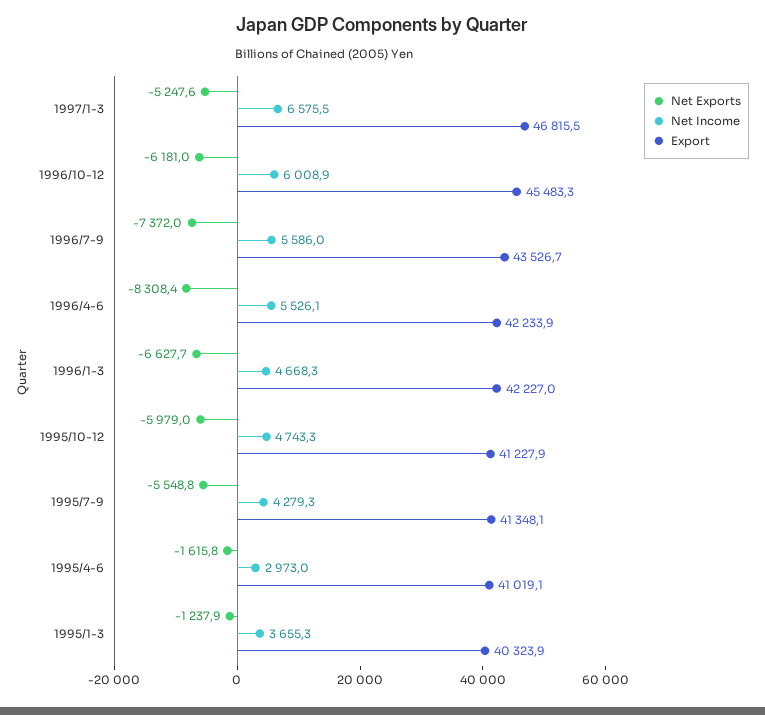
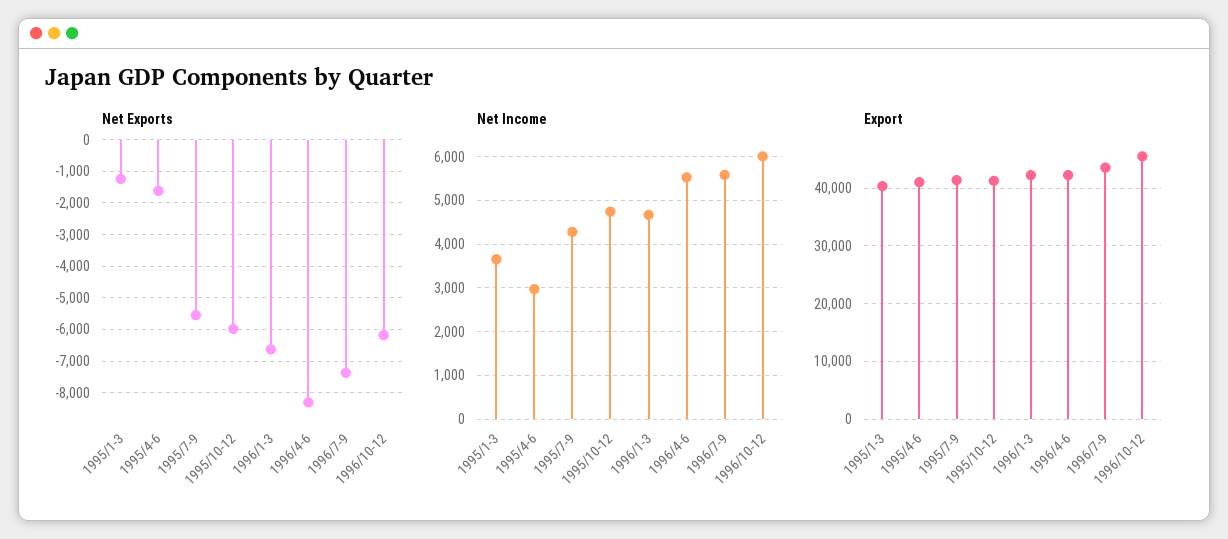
  {
    "Net Exports": {
-     "1997/1-3": -5247.6,
      "1996/10-12": -6181,
      "1996/7-9": -7372,
      "1996/4-6": -8308.4,
      "1996/1-3": -6627.7,
      "1995/10-12": -5979,
      "1995/7-9": -5548.8,
      "1995/4-6": -1615.8,
      "1995/1-3": -1237.9
    },
    "Net Income": {
-     "1997/1-3": 6575.5,
      "1996/10-12": 6008.9,
      "1996/7-9": 5586,
      "1996/4-6": 5526.1,
      "1996/1-3": 4668.3,
      "1995/10-12": 4743.3,
      "1995/7-9": 4279.3,
      "1995/4-6": 2973,
      "1995/1-3": 3655.3
    },
    "Export": {
-     "1997/1-3": 46815.5,
      "1996/10-12": 45483.3,
      "1996/7-9": 43526.7,
      "1996/4-6": 42233.9,
      "1996/1-3": 42227,
      "1995/10-12": 41227.9,
      "1995/7-9": 41348.1,
      "1995/4-6": 41019.1,
      "1995/1-3": 40323.9
    }
  }

